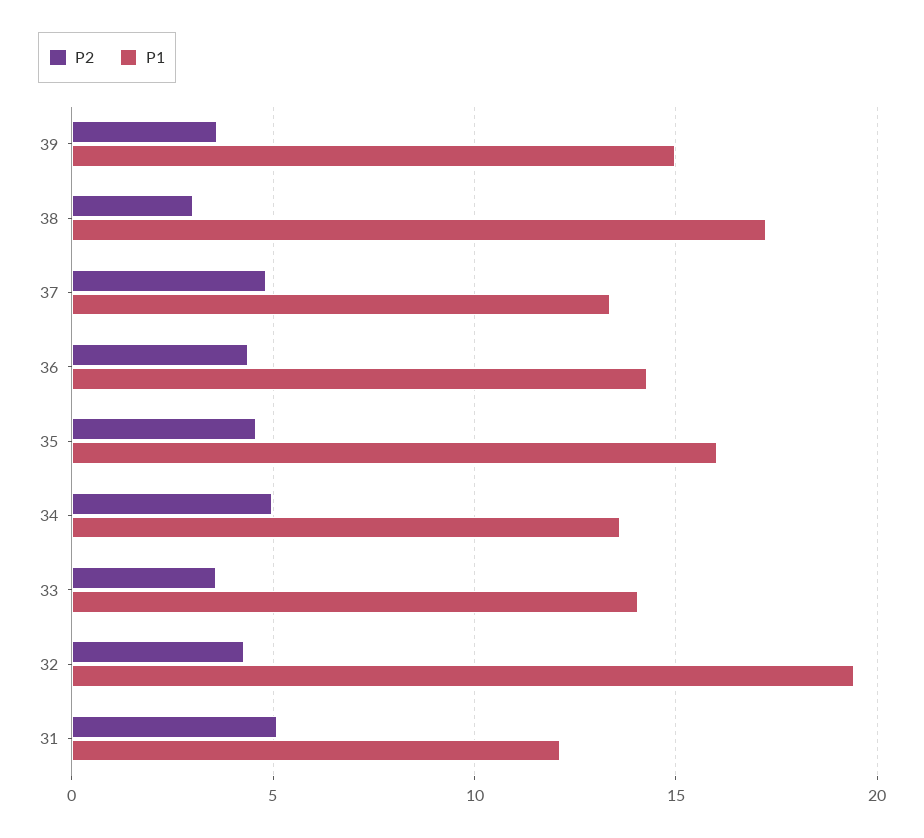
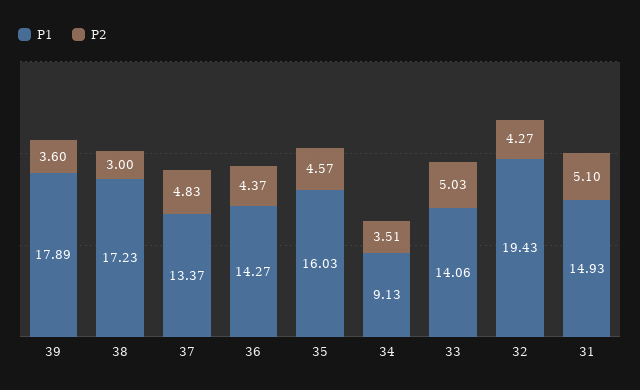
  {
    "P2": {
      "39": 3.6,
      "38": 3,
      "37": 4.83,
      "36": 4.37,
      "35": 4.57,
-     "34": 5,
+     "34": 3.51,
-     "33": 3.5,
+     "33": 5.03,
      "32": 4.27,
      "31": 5.1
    },
    "P1": {
-     "39": 15,
+     "39": 17.89,
      "38": 17.23,
      "37": 13.37,
      "36": 14.27,
      "35": 16.03,
-     "34": 13.5,
+     "34": 9.13,
      "33": 14.06,
      "32": 19.43,
-     "31": 12
+     "31": 14.93
    }
  }

